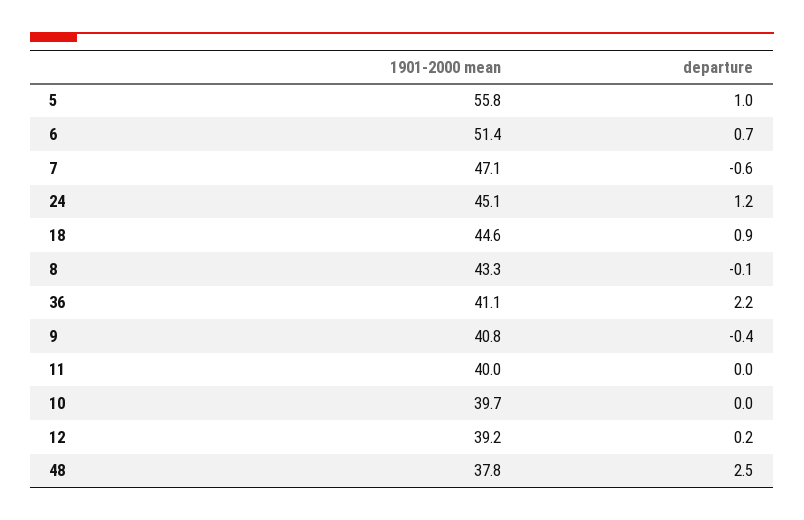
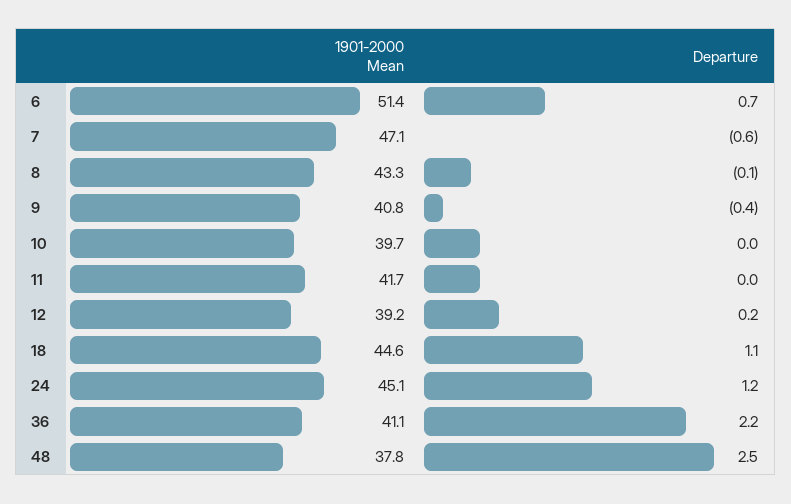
  {
    "1901-2000 mean": {
-     "5": 55.8,
      "6": 51.4,
      "7": 47.1,
      "24": 45.1,
      "18": 44.6,
      "8": 43.3,
      "36": 41.1,
      "9": 40.8,
-     "11": 40,
+     "11": 41.7,
      "10": 39.7,
      "12": 39.2,
      "48": 37.8
    },
    "departure": {
-     "5": 1,
      "6": 0.7,
      "7": -0.6,
      "24": 1.2,
-     "18": 0.9,
+     "18": 1.1,
      "8": -0.1,
      "36": 2.2,
      "9": -0.4,
      "11": 0,
      "10": 0,
      "12": 0.2,
      "48": 2.5
    }
  }

